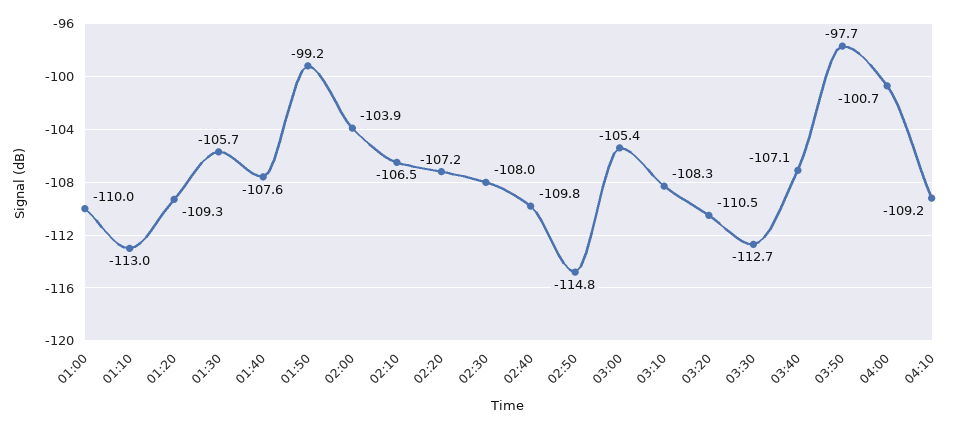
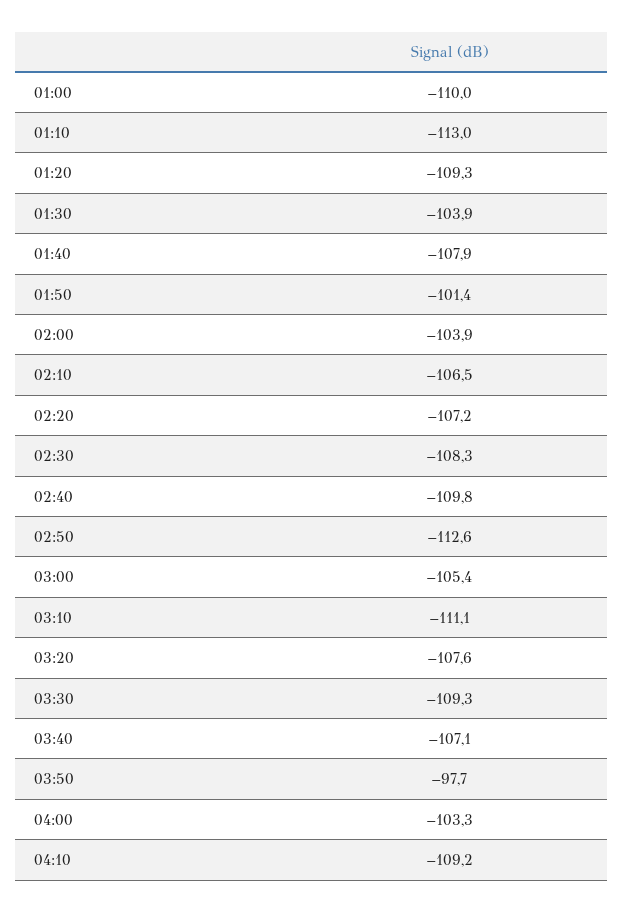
  {
    "01:00": -110,
    "01:10": -113,
    "01:20": -109.3,
-   "01:30": -105.7,
+   "01:30": -103.9,
-   "01:40": -107.6,
+   "01:40": -107.9,
-   "01:50": -99.2,
+   "01:50": -101.4,
    "02:00": -103.9,
    "02:10": -106.5,
    "02:20": -107.2,
-   "02:30": -108,
+   "02:30": -108.3,
    "02:40": -109.8,
-   "02:50": -114.8,
+   "02:50": -112.6,
    "03:00": -105.4,
-   "03:10": -108.3,
+   "03:10": -111.1,
-   "03:20": -110.5,
+   "03:20": -107.6,
-   "03:30": -112.7,
+   "03:30": -109.3,
    "03:40": -107.1,
    "03:50": -97.7,
-   "04:00": -100.7,
+   "04:00": -103.3,
    "04:10": -109.2
  }

